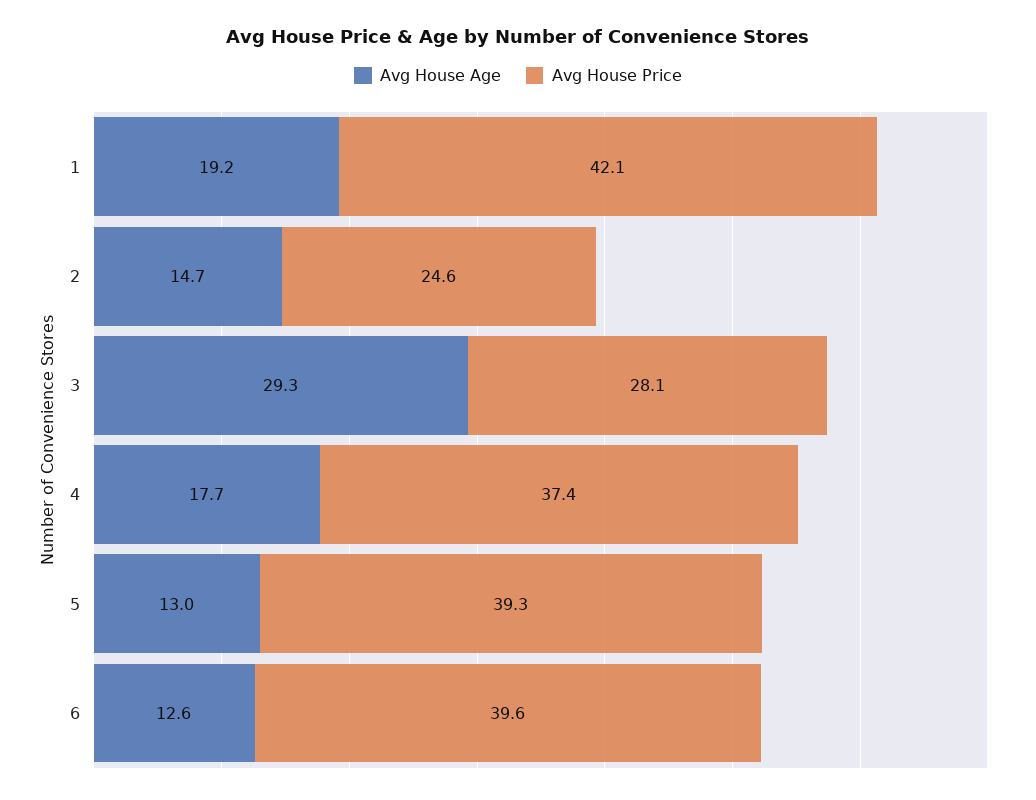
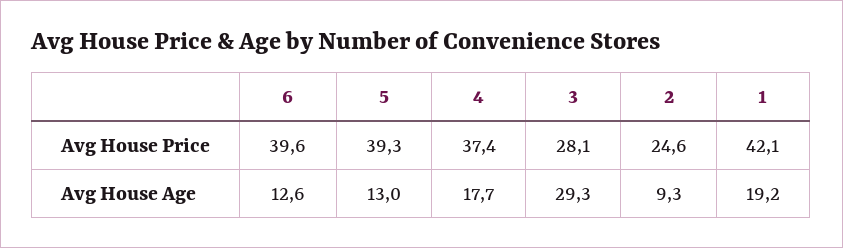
  {
    "Avg House Age": {
      "1": 19.2,
-     "2": 14.7,
+     "2": 9.3,
      "3": 29.3,
      "4": 17.7,
      "5": 13,
      "6": 12.6
    },
    "Avg House Price": {
      "1": 42.1,
      "2": 24.6,
      "3": 28.1,
      "4": 37.4,
      "5": 39.3,
      "6": 39.6
    }
  }

